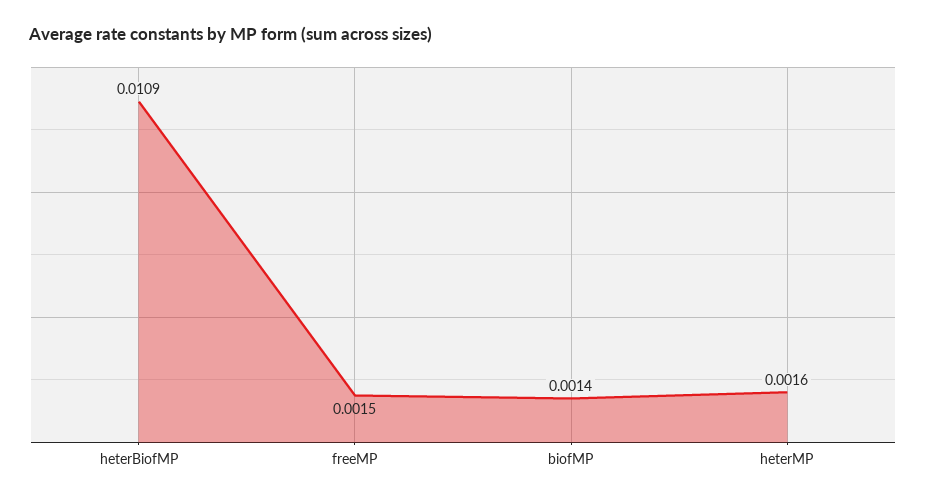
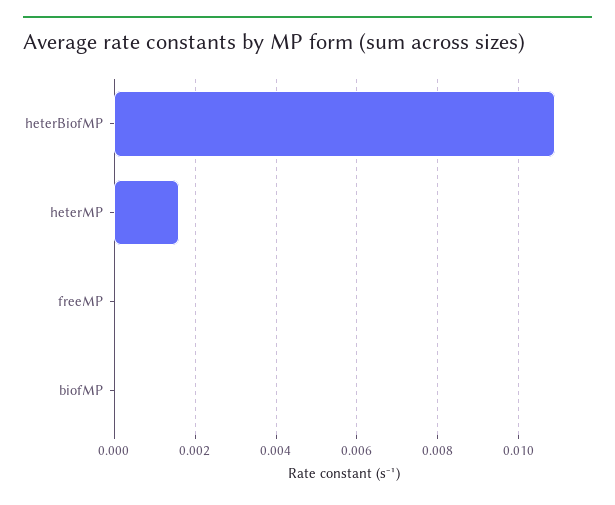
  {
    "heterBiofMP": 0.0109,
-   "freeMP": 0.0015,
+   "freeMP": 0,
-   "biofMP": 0.0014,
+   "biofMP": 0,
    "heterMP": 0.0016
  }

